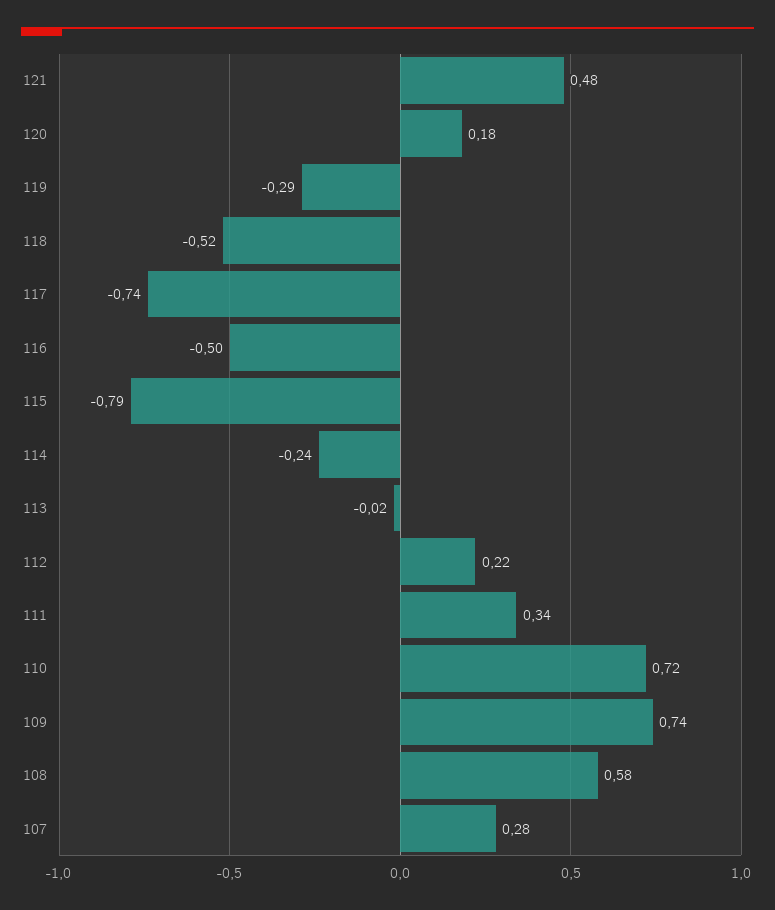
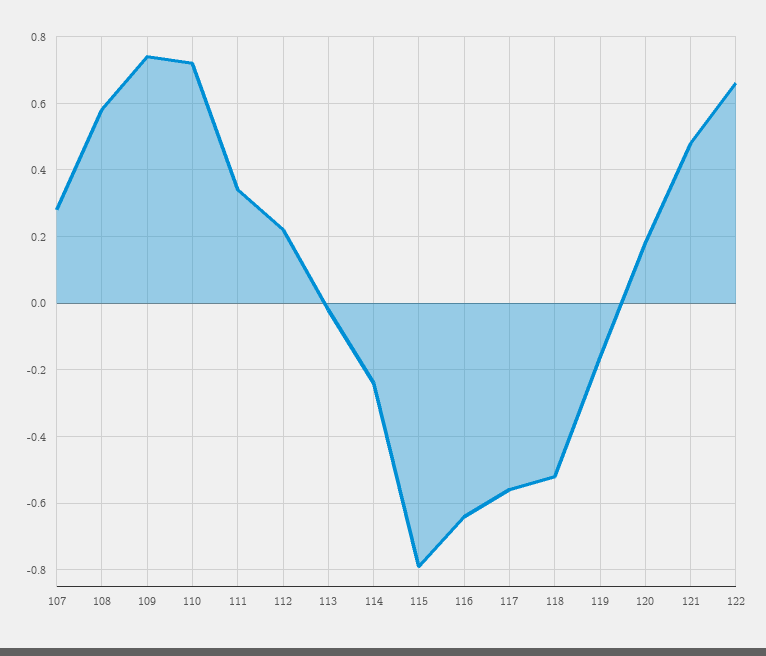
  {
    "121": 0.48,
    "120": 0.18,
-   "119": -0.29,
+   "119": -0.15,
    "118": -0.52,
-   "117": -0.74,
+   "117": -0.55,
-   "116": -0.5,
+   "116": -0.65,
    "115": -0.79,
    "114": -0.24,
    "113": -0.02,
    "112": 0.22,
    "111": 0.34,
    "110": 0.72,
    "109": 0.74,
    "108": 0.58,
-   "107": 0.28
+   "107": 0.28,
+   "122": 0.65
  }

